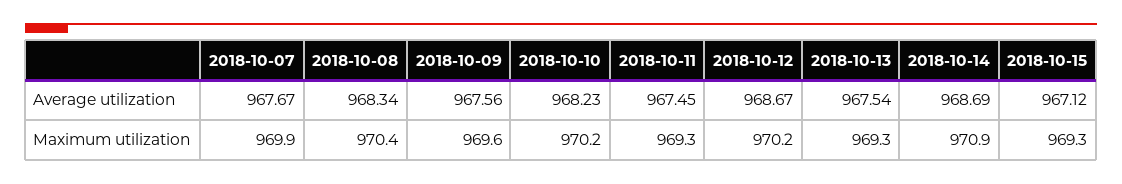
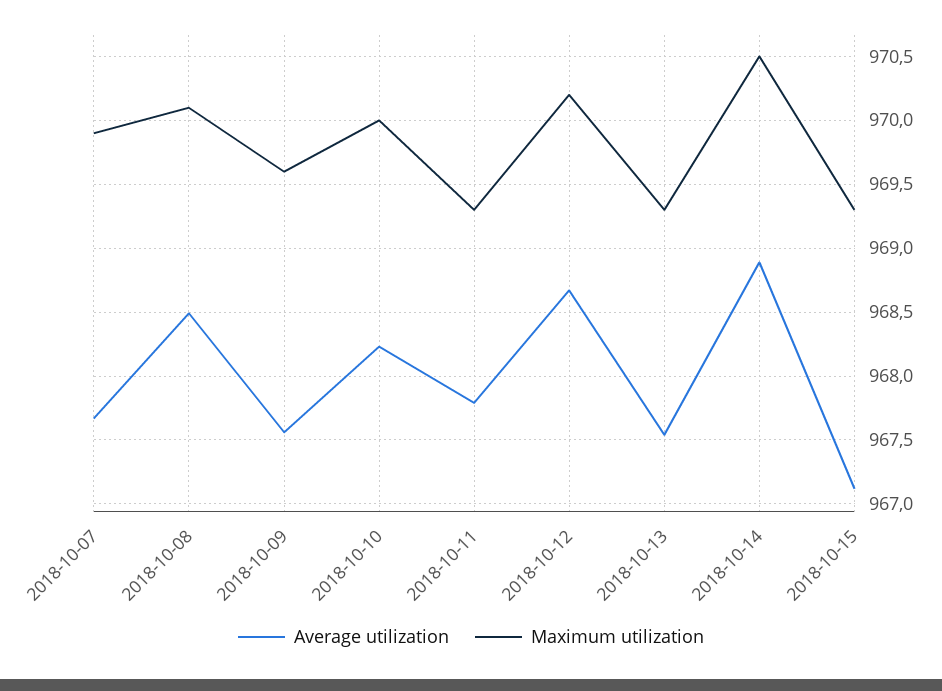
  {
    "Average utilization": {
      "2018-10-07": 967.67,
-     "2018-10-08": 968.34,
+     "2018-10-08": 968.5,
      "2018-10-09": 967.56,
      "2018-10-10": 968.23,
-     "2018-10-11": 967.45,
+     "2018-10-11": 967.8,
      "2018-10-12": 968.67,
      "2018-10-13": 967.54,
-     "2018-10-14": 968.69,
+     "2018-10-14": 968.9,
      "2018-10-15": 967.12
    },
    "Maximum utilization": {
      "2018-10-07": 969.9,
-     "2018-10-08": 970.4,
+     "2018-10-08": 970.1,
      "2018-10-09": 969.6,
-     "2018-10-10": 970.2,
+     "2018-10-10": 970,
      "2018-10-11": 969.3,
      "2018-10-12": 970.2,
      "2018-10-13": 969.3,
-     "2018-10-14": 970.9,
+     "2018-10-14": 970.5,
      "2018-10-15": 969.3
    }
  }

